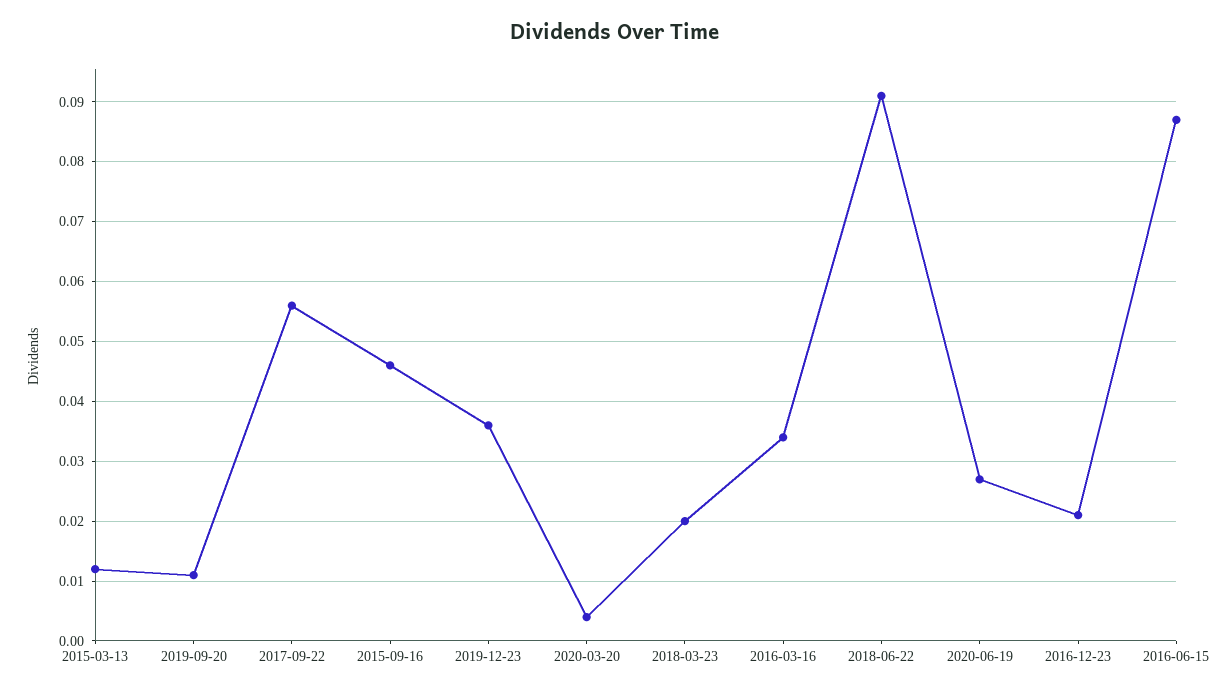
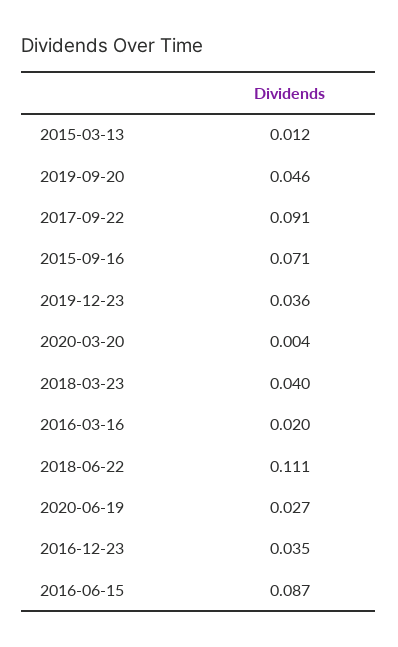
  {
    "2015-03-13": 0.012,
-   "2019-09-20": 0.01,
+   "2019-09-20": 0.046,
-   "2017-09-22": 0.055,
+   "2017-09-22": 0.091,
-   "2015-09-16": 0.045,
+   "2015-09-16": 0.071,
    "2019-12-23": 0.036,
    "2020-03-20": 0.004,
-   "2018-03-23": 0.02,
+   "2018-03-23": 0.04,
-   "2016-03-16": 0.035,
+   "2016-03-16": 0.02,
-   "2018-06-22": 0.09,
+   "2018-06-22": 0.111,
    "2020-06-19": 0.027,
-   "2016-12-23": 0.02,
+   "2016-12-23": 0.035,
    "2016-06-15": 0.087
  }

